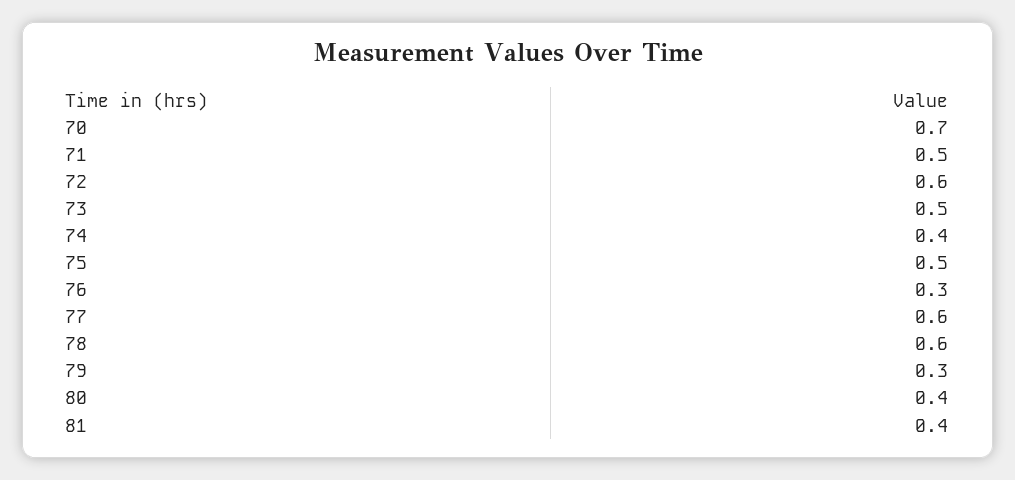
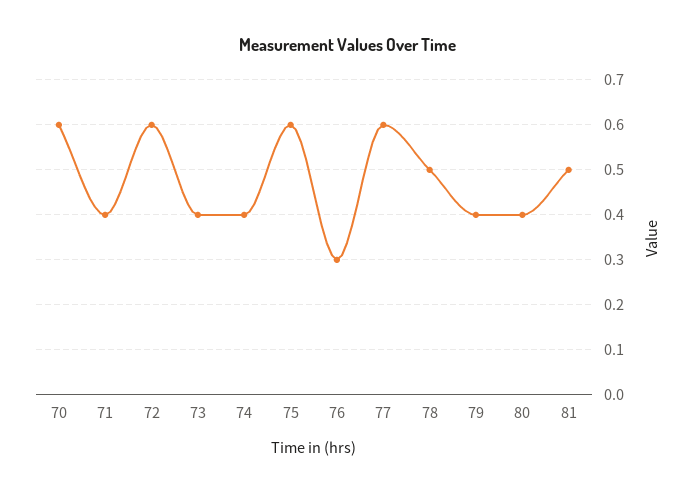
  {
-   "70": 0.7,
+   "70": 0.6,
-   "71": 0.5,
+   "71": 0.4,
    "72": 0.6,
-   "73": 0.5,
+   "73": 0.4,
    "74": 0.4,
-   "75": 0.5,
+   "75": 0.6,
    "76": 0.3,
    "77": 0.6,
-   "78": 0.6,
+   "78": 0.5,
-   "79": 0.3,
+   "79": 0.4,
    "80": 0.4,
-   "81": 0.4
+   "81": 0.5
  }

